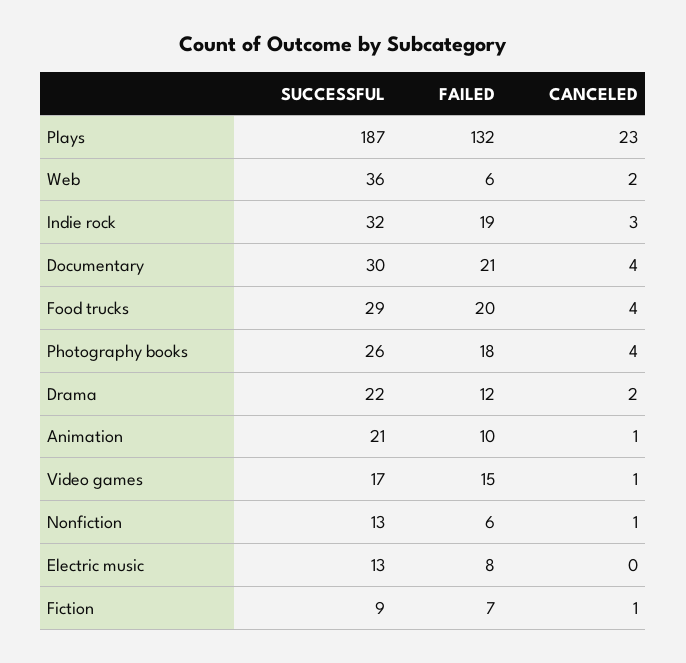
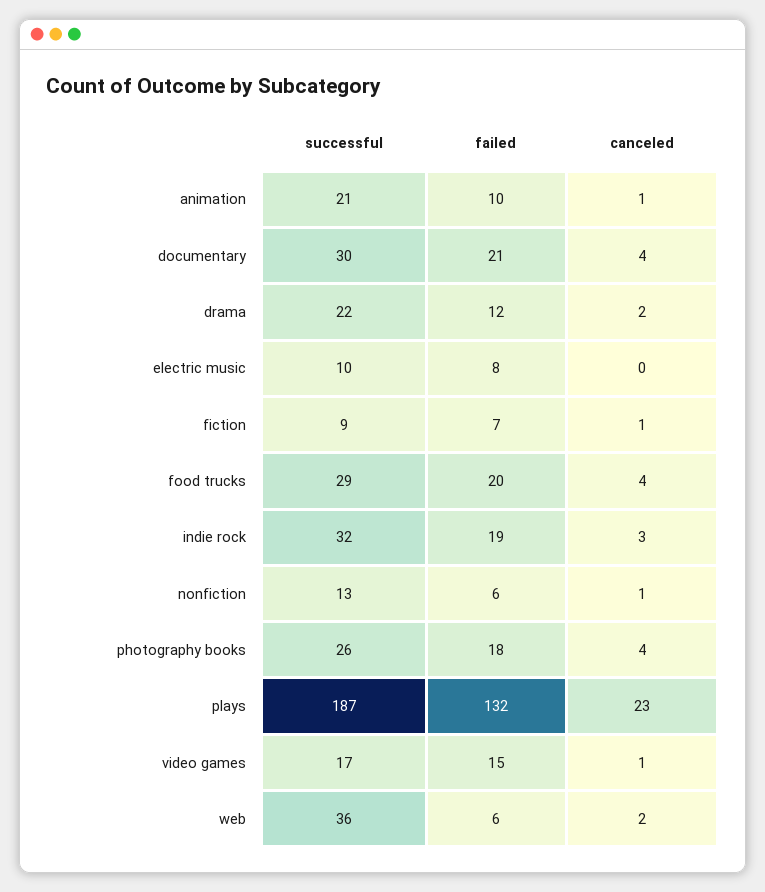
  {
    "SUCCESSFUL": {
      "Plays": 187,
      "Web": 36,
      "Indie rock": 32,
      "Documentary": 30,
      "Food trucks": 29,
      "Photography books": 26,
      "Drama": 22,
      "Animation": 21,
      "Video games": 17,
      "Nonfiction": 13,
-     "Electric music": 13,
+     "Electric music": 10,
      "Fiction": 9
    },
    "FAILED": {
      "Plays": 132,
      "Web": 6,
      "Indie rock": 19,
      "Documentary": 21,
      "Food trucks": 20,
      "Photography books": 18,
      "Drama": 12,
      "Animation": 10,
      "Video games": 15,
      "Nonfiction": 6,
      "Electric music": 8,
      "Fiction": 7
    },
    "CANCELED": {
      "Plays": 23,
      "Web": 2,
      "Indie rock": 3,
      "Documentary": 4,
      "Food trucks": 4,
      "Photography books": 4,
      "Drama": 2,
      "Animation": 1,
      "Video games": 1,
      "Nonfiction": 1,
      "Electric music": 0,
      "Fiction": 1
    }
  }

